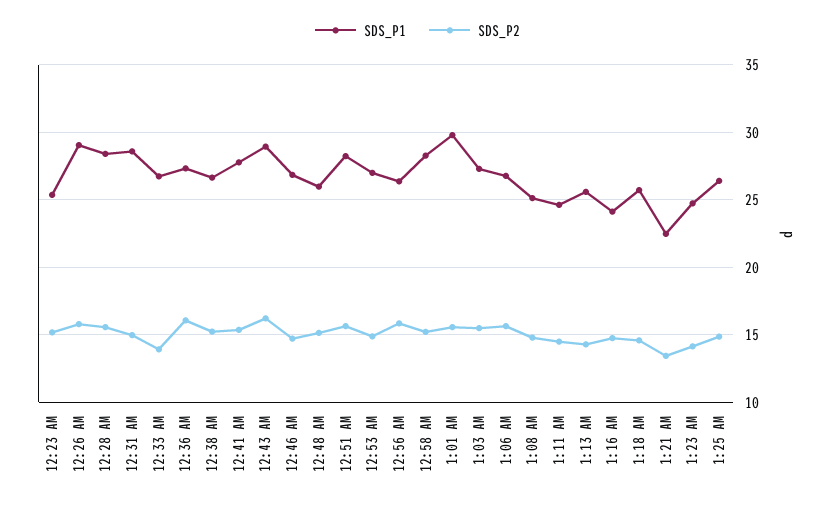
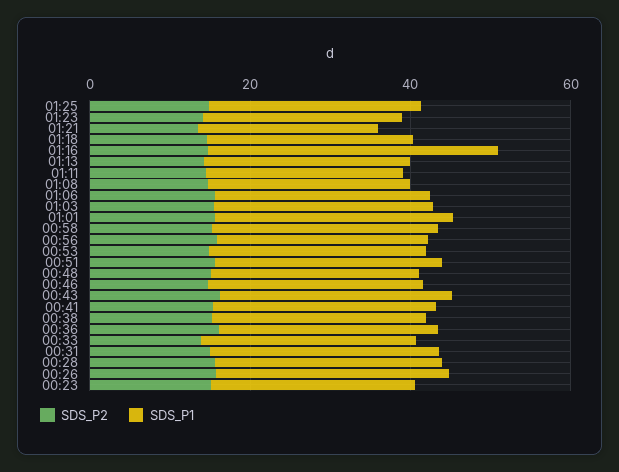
  {
    "SDS_P1": {
      "12:23 AM": 25.5,
      "12:26 AM": 29,
      "12:28 AM": 28.5,
      "12:31 AM": 28.5,
      "12:33 AM": 27,
      "12:36 AM": 27.5,
      "12:38 AM": 26.5,
      "12:41 AM": 28,
      "12:43 AM": 29,
      "12:46 AM": 27,
      "12:48 AM": 26,
      "12:51 AM": 28.5,
      "12:53 AM": 27,
      "12:56 AM": 26.5,
      "12:58 AM": 28.5,
      "1:01 AM": 30,
      "1:03 AM": 27.5,
      "1:06 AM": 27,
      "1:08 AM": 25,
      "1:11 AM": 24.5,
      "1:13 AM": 25.5,
-     "1:16 AM": 24,
+     "1:16 AM": 35,
      "1:18 AM": 25.5,
      "1:21 AM": 22.5,
      "1:23 AM": 25,
      "1:25 AM": 26.5
    },
    "SDS_P2": {
      "12:23 AM": 15,
      "12:26 AM": 16,
      "12:28 AM": 15.5,
      "12:31 AM": 15,
      "12:33 AM": 14,
      "12:36 AM": 16,
      "12:38 AM": 15.5,
      "12:41 AM": 15.5,
      "12:43 AM": 16,
      "12:46 AM": 14.5,
      "12:48 AM": 15,
      "12:51 AM": 15.5,
      "12:53 AM": 15,
      "12:56 AM": 16,
      "12:58 AM": 15,
      "1:01 AM": 15.5,
      "1:03 AM": 15.5,
      "1:06 AM": 15.5,
      "1:08 AM": 15,
      "1:11 AM": 14.5,
      "1:13 AM": 14.5,
      "1:16 AM": 15,
      "1:18 AM": 14.5,
      "1:21 AM": 13.5,
      "1:23 AM": 14,
      "1:25 AM": 15
    }
  }

